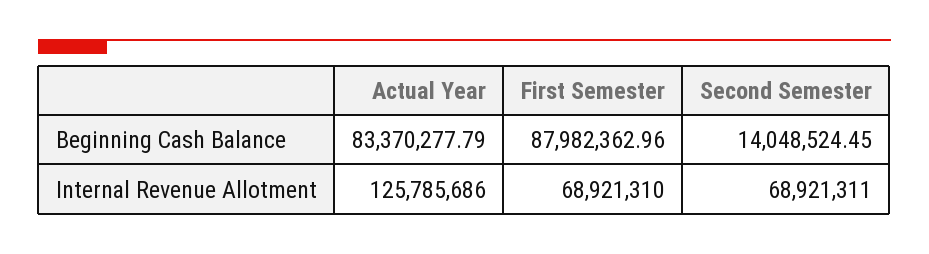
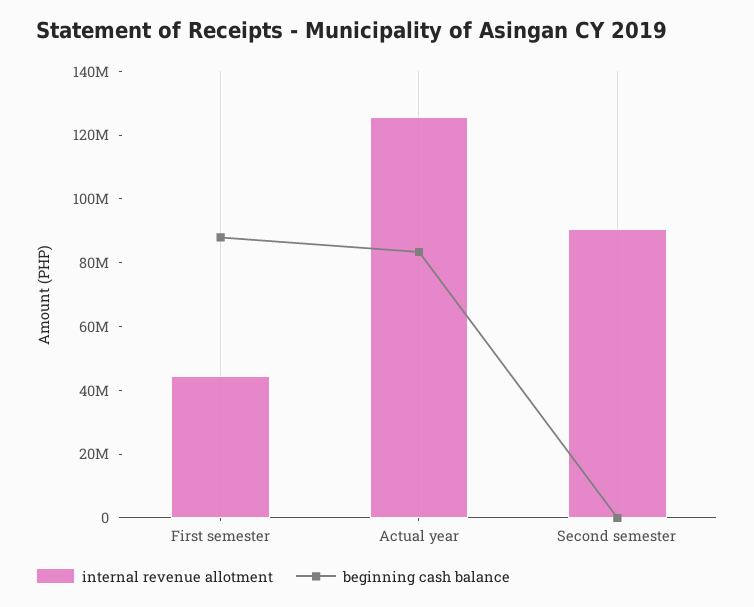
  {
    "Beginning Cash Balance": {
      "Actual Year": 83370277.79,
      "First Semester": 87982362.96,
-     "Second Semester": 14048524.45
+     "Second Semester": 0
    },
    "Internal Revenue Allotment": {
      "Actual Year": 125785686,
-     "First Semester": 68921310,
+     "First Semester": 45000000,
-     "Second Semester": 68921311
+     "Second Semester": 90000000
    }
  }

